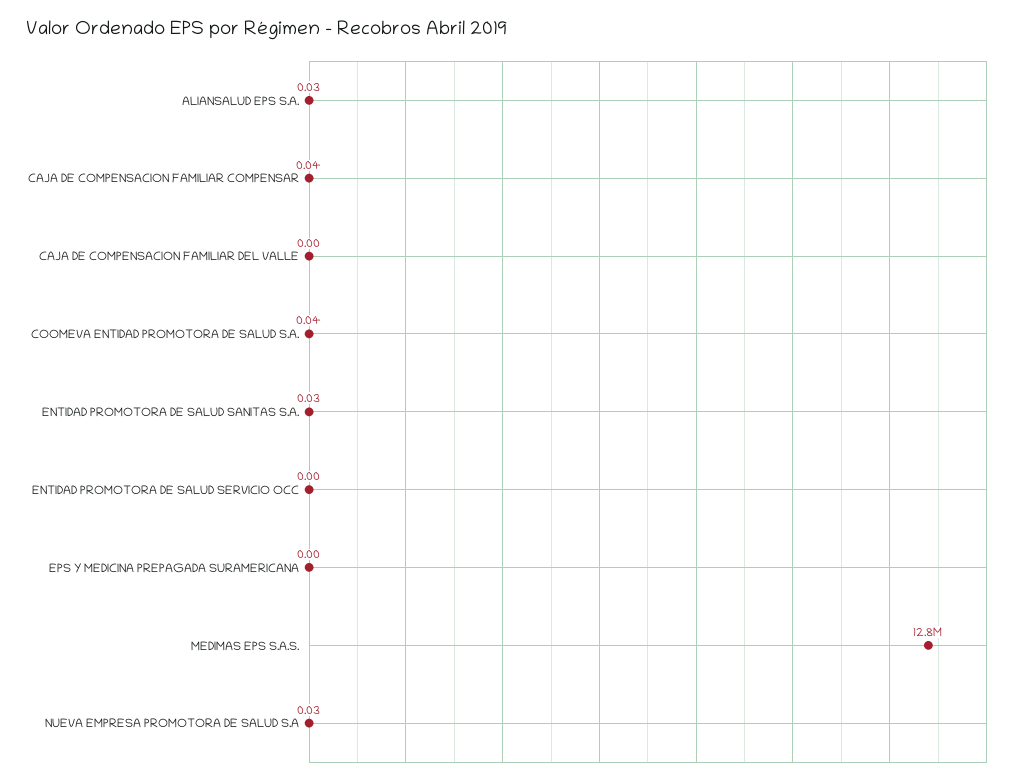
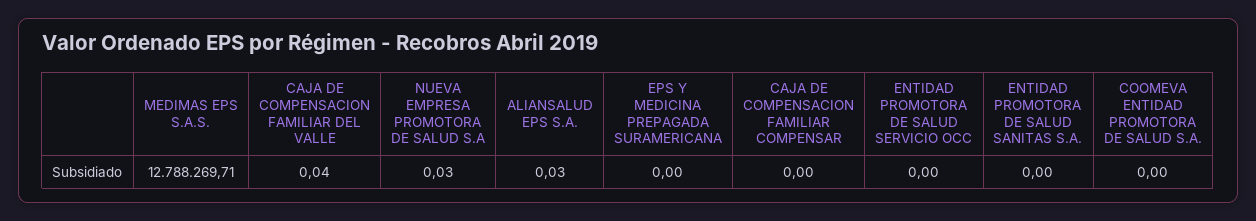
  {
    "ALIANSALUD EPS S.A.": 0.03,
-   "CAJA DE COMPENSACION FAMILIAR COMPENSAR": 0.04,
+   "CAJA DE COMPENSACION FAMILIAR COMPENSAR": 0,
-   "CAJA DE COMPENSACION FAMILIAR DEL VALLE": 0,
+   "CAJA DE COMPENSACION FAMILIAR DEL VALLE": 0.04,
-   "COOMEVA ENTIDAD PROMOTORA DE SALUD S.A.": 0.04,
+   "COOMEVA ENTIDAD PROMOTORA DE SALUD S.A.": 0,
-   "ENTIDAD PROMOTORA DE SALUD SANITAS S.A.": 0.03,
+   "ENTIDAD PROMOTORA DE SALUD SANITAS S.A.": 0,
    "ENTIDAD PROMOTORA DE SALUD SERVICIO OCC": 0,
    "EPS Y MEDICINA PREPAGADA SURAMERICANA": 0,
    "MEDIMAS EPS S.A.S.": 12788269.71,
    "NUEVA EMPRESA PROMOTORA DE SALUD S.A": 0.03
  }

